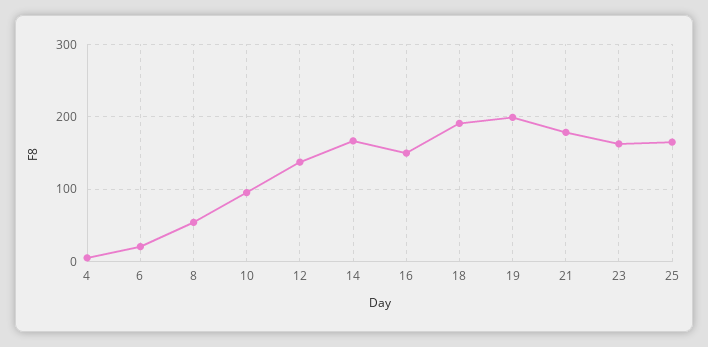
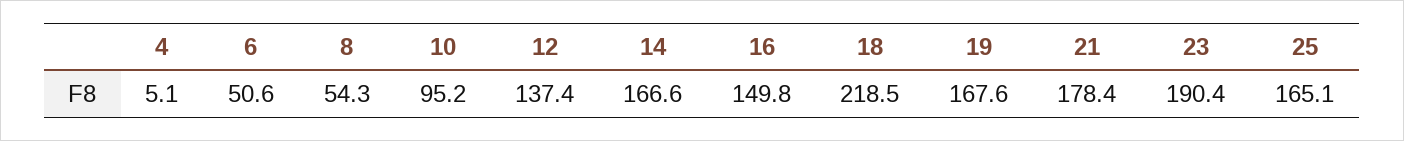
  {
    "4": 5.1,
-   "6": 20,
+   "6": 50.6,
    "8": 54.3,
    "10": 95.2,
    "12": 137.4,
    "14": 166.6,
    "16": 149.8,
-   "18": 190,
+   "18": 218.5,
-   "19": 200,
+   "19": 167.6,
    "21": 178.4,
-   "23": 160,
+   "23": 190.4,
    "25": 165.1
  }

